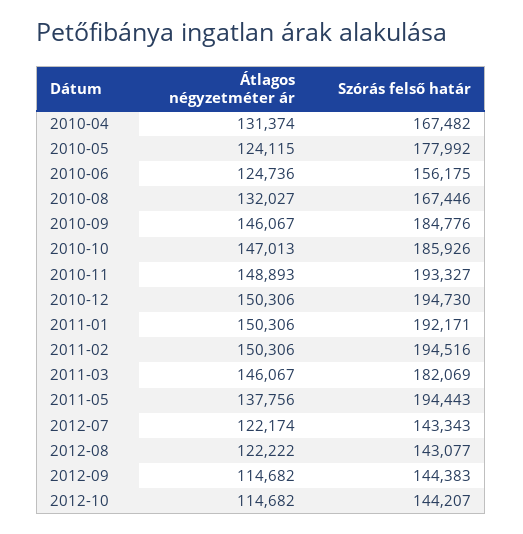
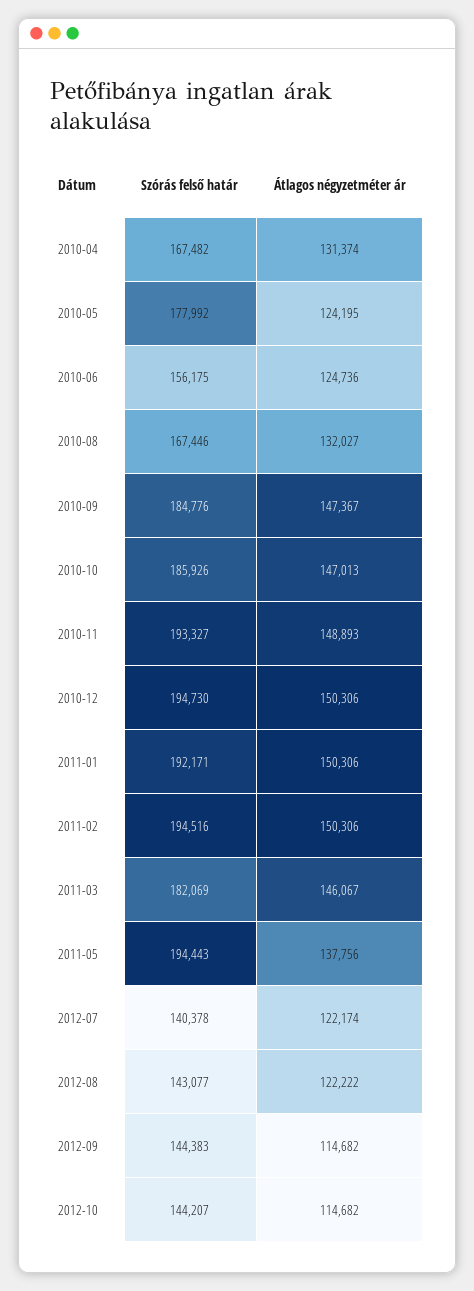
  {
    "Átlagos négyzetméter ár": {
      "2010-04": 131374,
-     "2010-05": 124115,
+     "2010-05": 124195,
      "2010-06": 124736,
      "2010-08": 132027,
-     "2010-09": 146067,
+     "2010-09": 147367,
      "2010-10": 147013,
      "2010-11": 148893,
      "2010-12": 150306,
      "2011-01": 150306,
      "2011-02": 150306,
      "2011-03": 146067,
      "2011-05": 137756,
      "2012-07": 122174,
      "2012-08": 122222,
      "2012-09": 114682,
      "2012-10": 114682
    },
    "Szórás felső határ": {
      "2010-04": 167482,
      "2010-05": 177992,
      "2010-06": 156175,
      "2010-08": 167446,
      "2010-09": 184776,
      "2010-10": 185926,
      "2010-11": 193327,
      "2010-12": 194730,
      "2011-01": 192171,
      "2011-02": 194516,
      "2011-03": 182069,
      "2011-05": 194443,
-     "2012-07": 143343,
+     "2012-07": 140378,
      "2012-08": 143077,
      "2012-09": 144383,
      "2012-10": 144207
    }
  }

